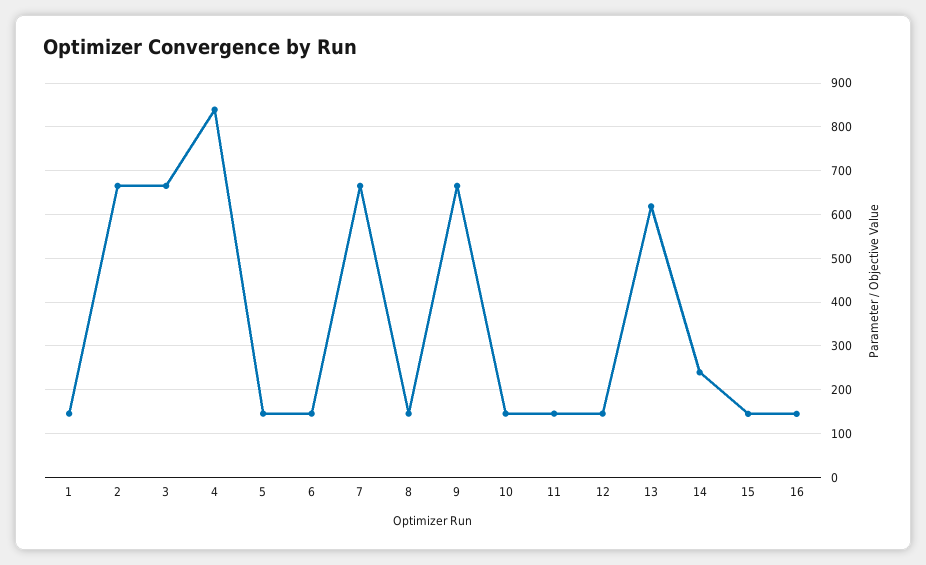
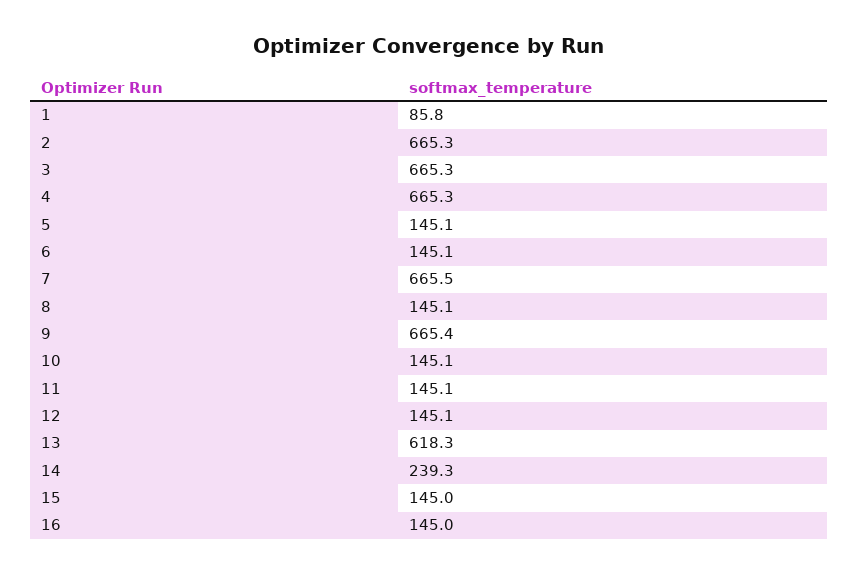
  {
-   "1": 140,
+   "1": 85.8,
    "2": 665.3,
    "3": 665.3,
-   "4": 840,
+   "4": 665.3,
    "5": 145.1,
    "6": 145.1,
    "7": 665.5,
    "8": 145.1,
    "9": 665.4,
    "10": 145.1,
    "11": 145.1,
    "12": 145.1,
    "13": 618.3,
    "14": 239.3,
    "15": 145,
    "16": 145
  }

